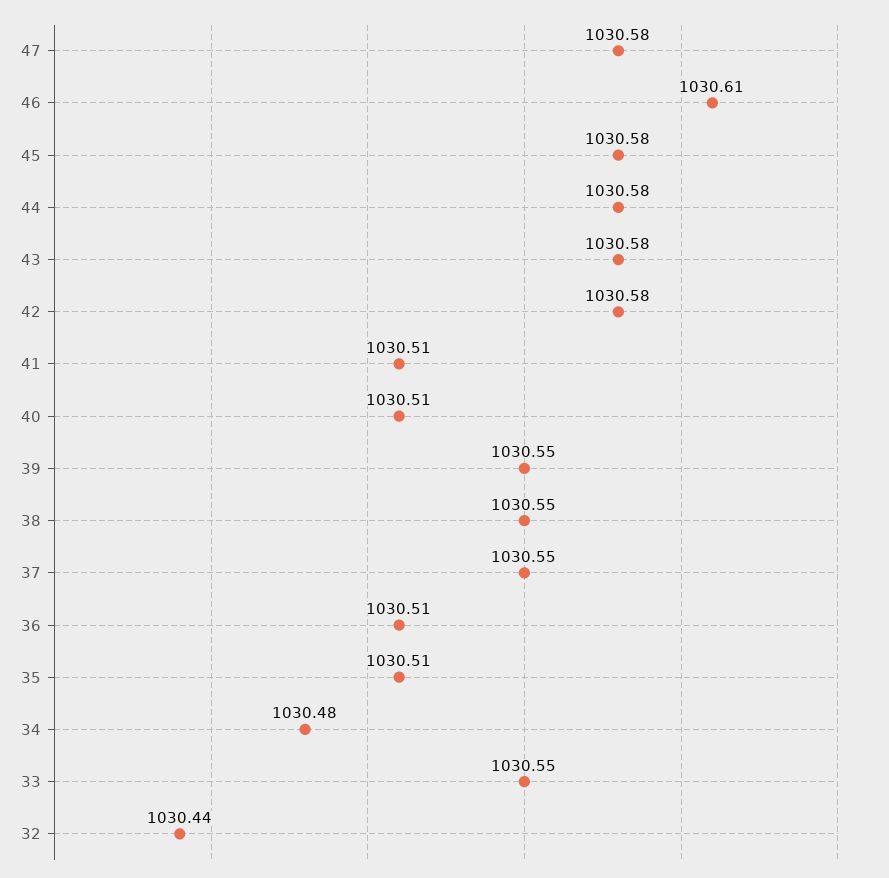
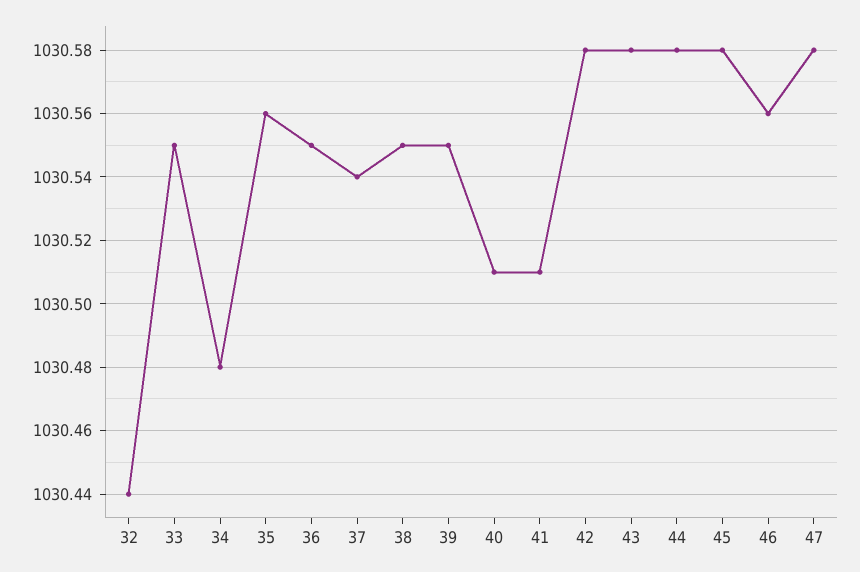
  {
    "47": 1030.58,
-   "46": 1030.61,
+   "46": 1030.56,
    "45": 1030.58,
    "44": 1030.58,
    "43": 1030.58,
    "42": 1030.58,
    "41": 1030.51,
    "40": 1030.51,
    "39": 1030.55,
    "38": 1030.55,
-   "37": 1030.55,
+   "37": 1030.54,
-   "36": 1030.51,
+   "36": 1030.55,
-   "35": 1030.51,
+   "35": 1030.56,
    "34": 1030.48,
    "33": 1030.55,
    "32": 1030.44
  }

